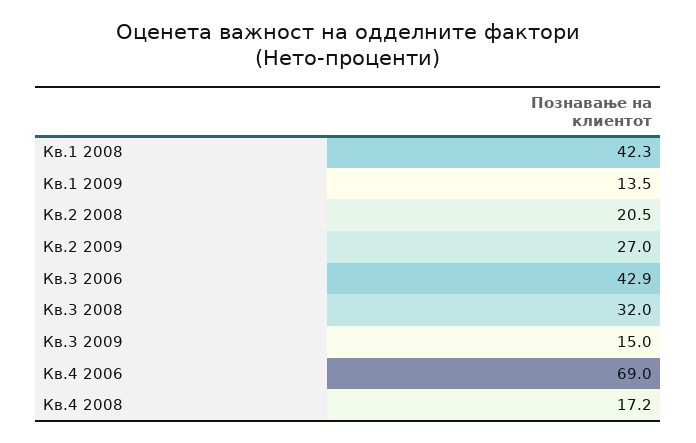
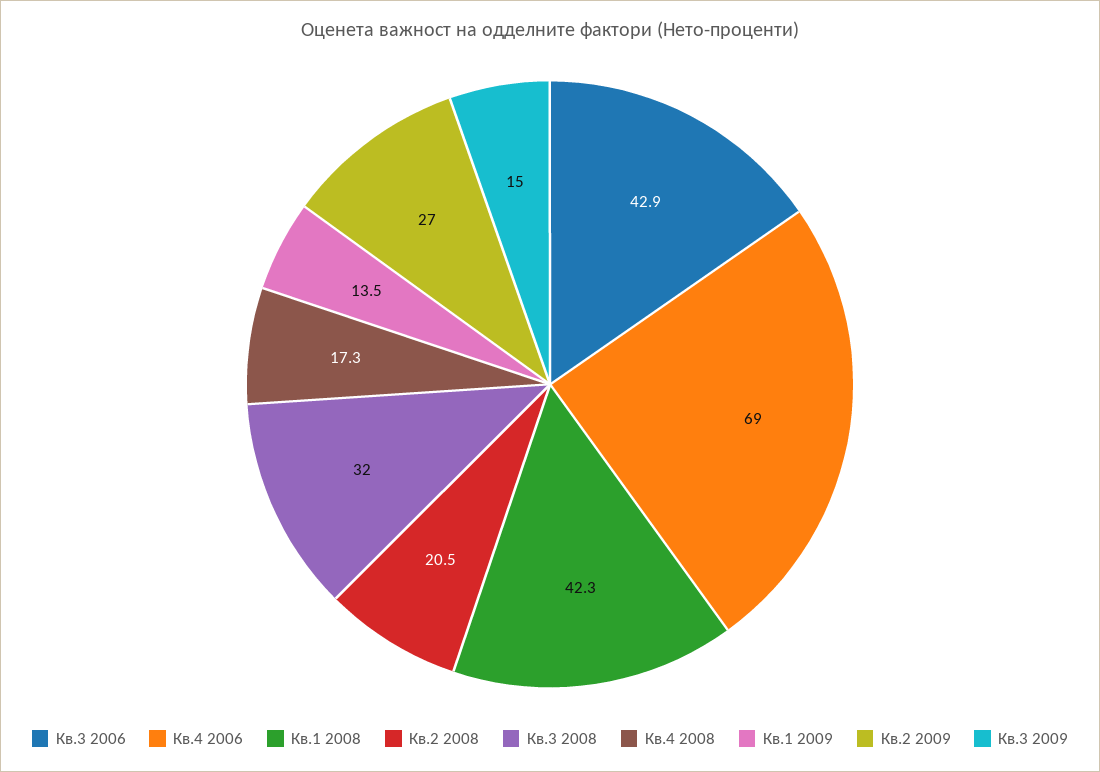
  {
    "Кв.1 2008": 42.3,
    "Кв.1 2009": 13.5,
    "Кв.2 2008": 20.5,
    "Кв.2 2009": 27,
    "Кв.3 2006": 42.9,
    "Кв.3 2008": 32,
    "Кв.3 2009": 15,
    "Кв.4 2006": 69,
-   "Кв.4 2008": 17.2
+   "Кв.4 2008": 17.3
  }

